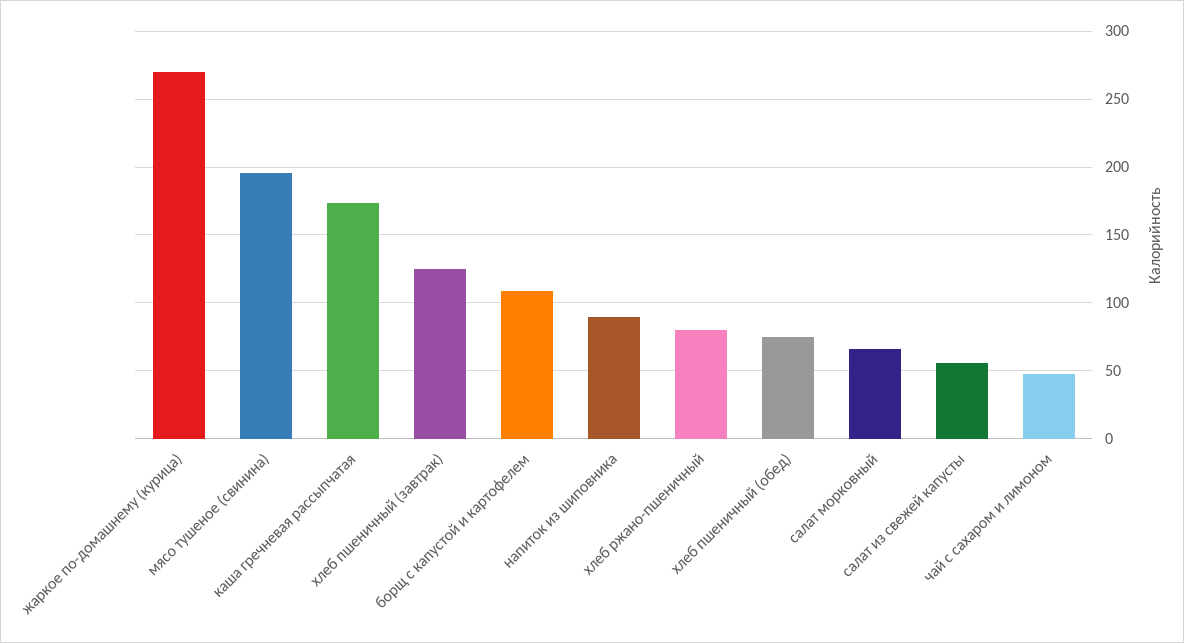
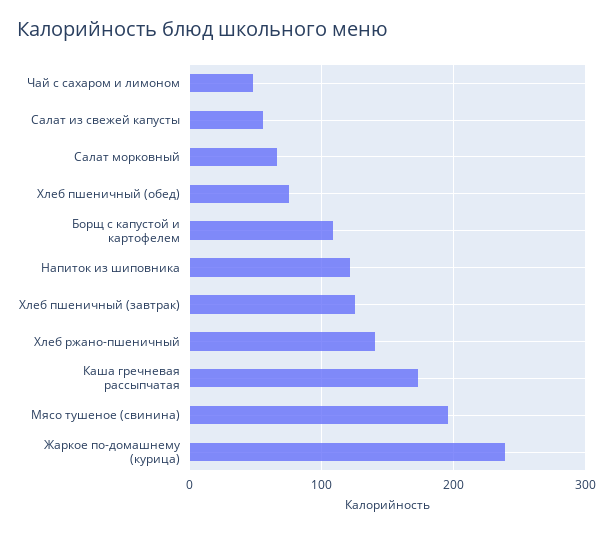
  {
-   "жаркое по-домашнему (курица)": 270,
+   "жаркое по-домашнему (курица)": 240,
    "мясо тушеное (свинина)": 195,
    "каша гречневая рассыпчатая": 175,
    "хлеб пшеничный (завтрак)": 125,
    "борщ с капустой и картофелем": 110,
-   "напиток из шиповника": 90,
+   "напиток из шиповника": 120,
-   "хлеб ржано-пшеничный": 80,
+   "хлеб ржано-пшеничный": 140,
    "хлеб пшеничный (обед)": 75,
    "салат морковный": 65,
    "салат из свежей капусты": 55,
    "чай с сахаром и лимоном": 50
  }

